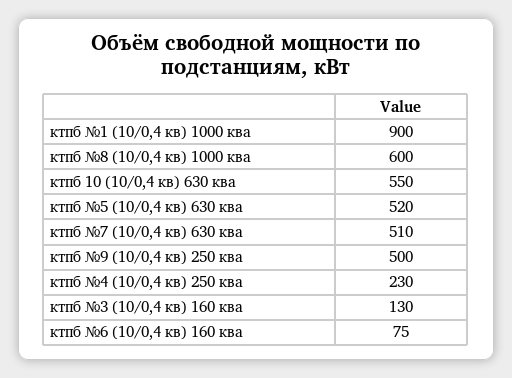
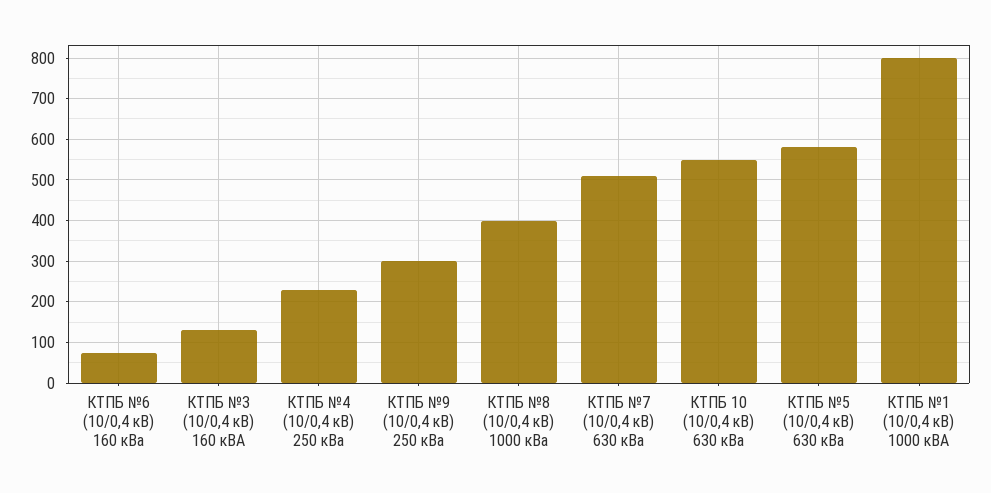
  {
-   "ктпб №1 (10/0,4 кв) 1000 ква": 900,
+   "ктпб №1 (10/0,4 кв) 1000 ква": 800,
-   "ктпб №8 (10/0,4 кв) 1000 ква": 600,
+   "ктпб №8 (10/0,4 кв) 1000 ква": 400,
    "ктпб 10 (10/0,4 кв) 630 ква": 550,
-   "ктпб №5 (10/0,4 кв) 630 ква": 520,
+   "ктпб №5 (10/0,4 кв) 630 ква": 580,
    "ктпб №7 (10/0,4 кв) 630 ква": 510,
-   "ктпб №9 (10/0,4 кв) 250 ква": 500,
+   "ктпб №9 (10/0,4 кв) 250 ква": 300,
    "ктпб №4 (10/0,4 кв) 250 ква": 230,
    "ктпб №3 (10/0,4 кв) 160 ква": 130,
    "ктпб №6 (10/0,4 кв) 160 ква": 75
  }

